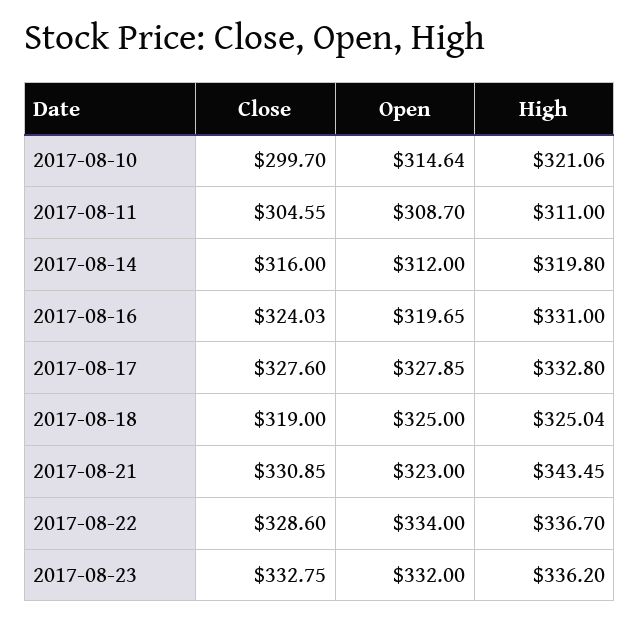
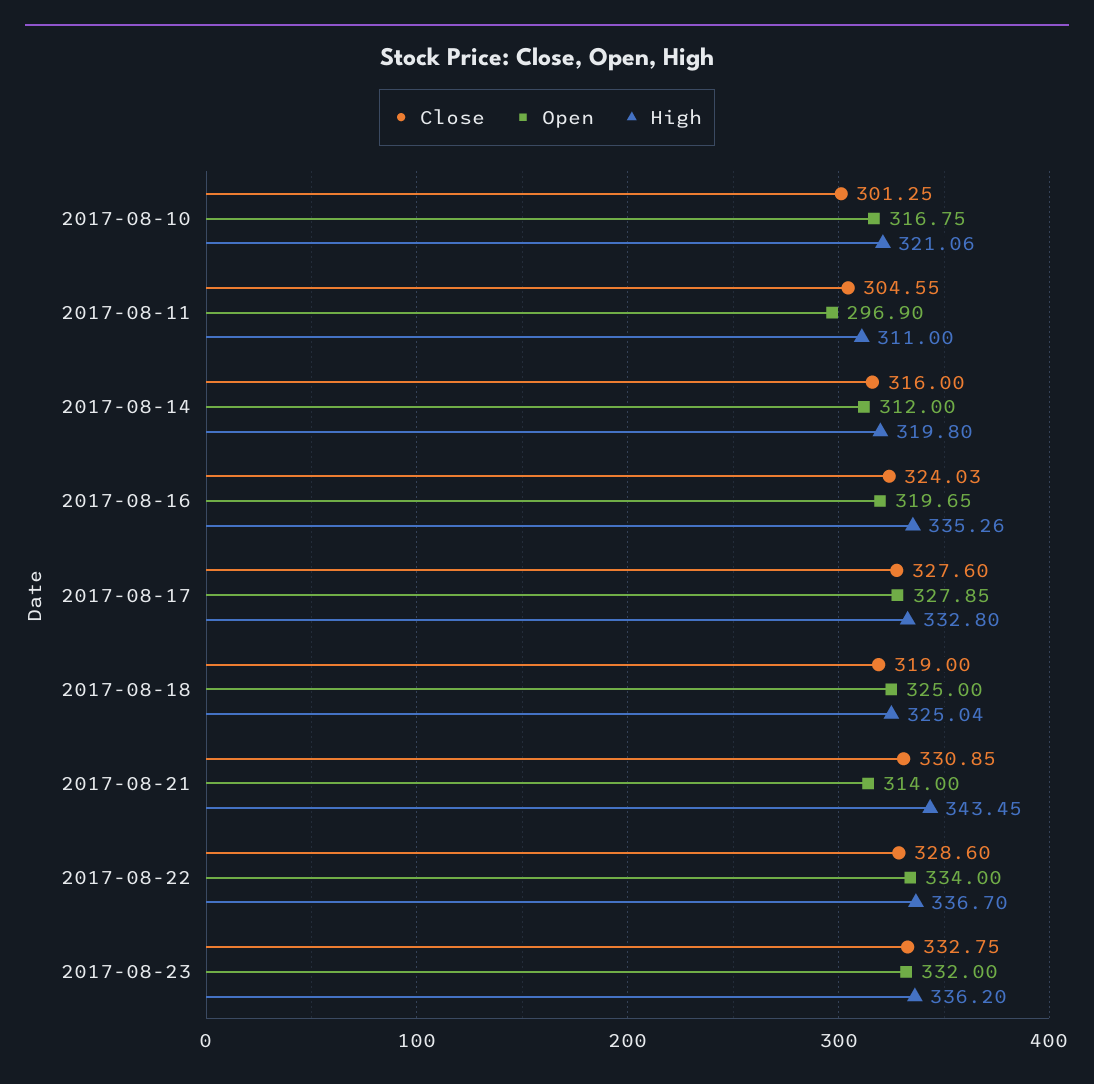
  {
    "Close": {
-     "2017-08-10": 299.7,
+     "2017-08-10": 301.25,
      "2017-08-11": 304.55,
      "2017-08-14": 316,
      "2017-08-16": 324.03,
      "2017-08-17": 327.6,
      "2017-08-18": 319,
      "2017-08-21": 330.85,
      "2017-08-22": 328.6,
      "2017-08-23": 332.75
    },
    "Open": {
-     "2017-08-10": 314.64,
+     "2017-08-10": 316.75,
-     "2017-08-11": 308.7,
+     "2017-08-11": 296.9,
      "2017-08-14": 312,
      "2017-08-16": 319.65,
      "2017-08-17": 327.85,
      "2017-08-18": 325,
-     "2017-08-21": 323,
+     "2017-08-21": 314,
      "2017-08-22": 334,
      "2017-08-23": 332
    },
    "High": {
      "2017-08-10": 321.06,
      "2017-08-11": 311,
      "2017-08-14": 319.8,
-     "2017-08-16": 331,
+     "2017-08-16": 335.26,
      "2017-08-17": 332.8,
      "2017-08-18": 325.04,
      "2017-08-21": 343.45,
      "2017-08-22": 336.7,
      "2017-08-23": 336.2
    }
  }

